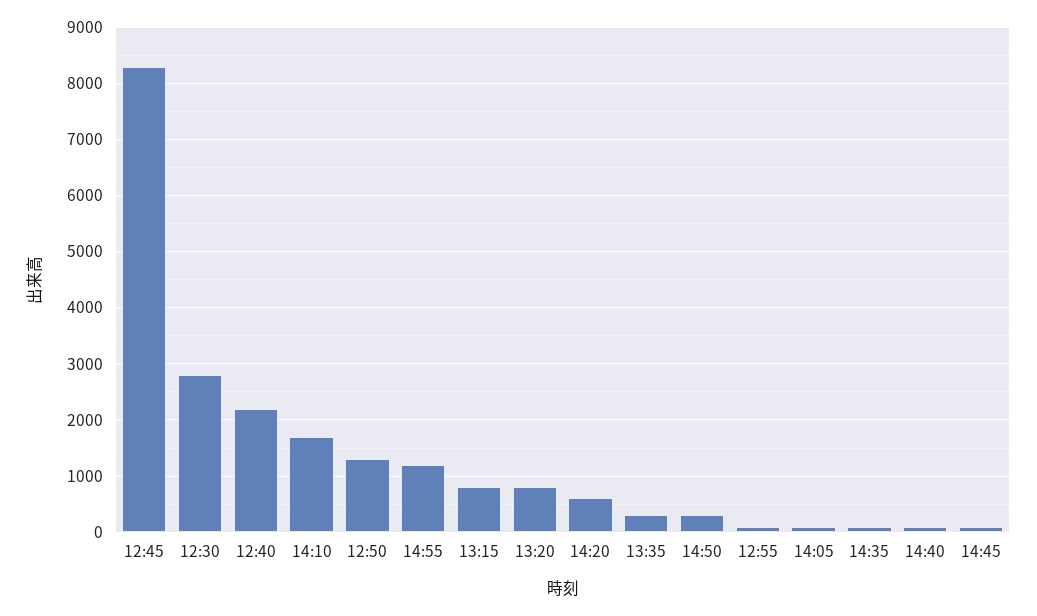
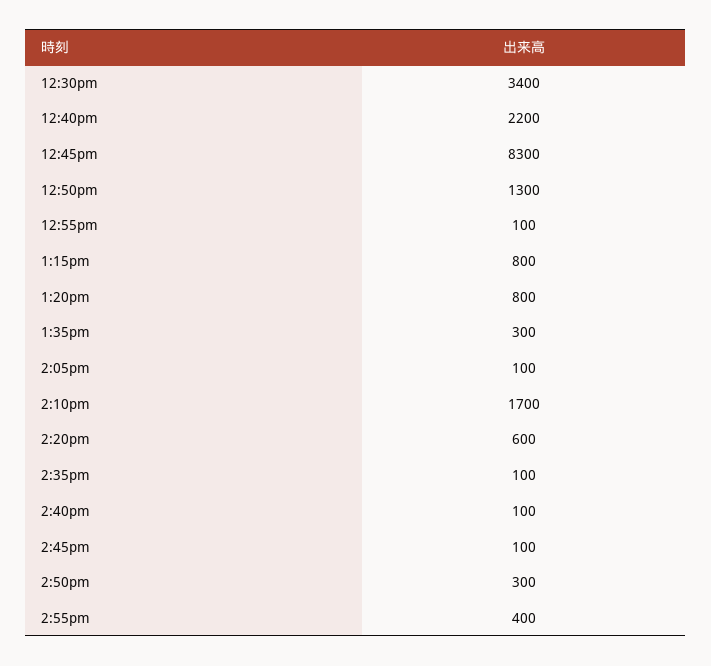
  {
    "12:45": 8300,
-   "12:30": 2800,
+   "12:30": 3400,
    "12:40": 2200,
    "14:10": 1700,
    "12:50": 1300,
-   "14:55": 1200,
+   "14:55": 400,
    "13:15": 800,
    "13:20": 800,
    "14:20": 600,
    "13:35": 300,
    "14:50": 300,
    "12:55": 100,
    "14:05": 100,
    "14:35": 100,
    "14:40": 100,
    "14:45": 100
  }

